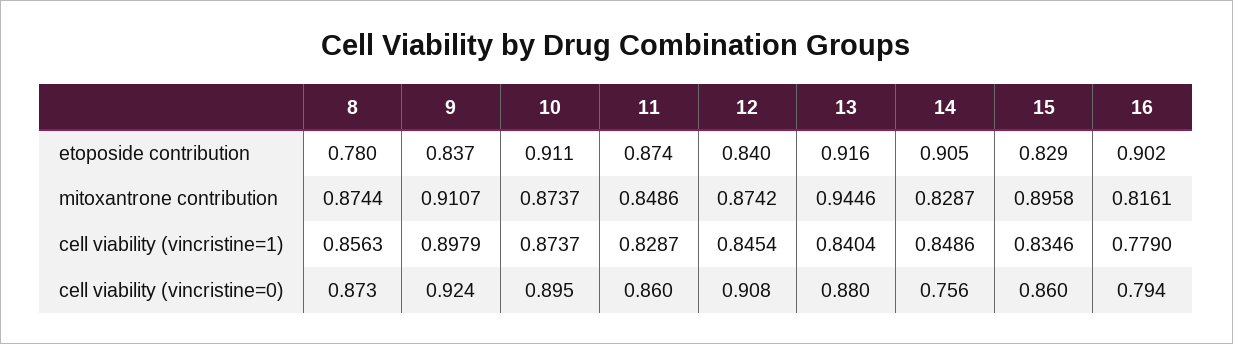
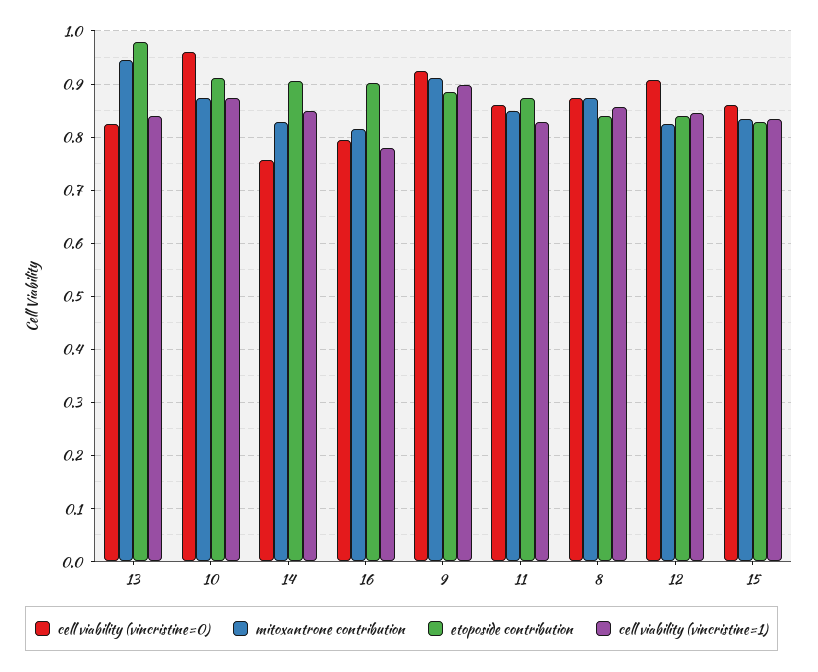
  {
    "etoposide contribution": {
-     "8": 0.78,
+     "8": 0.84,
-     "9": 0.837,
+     "9": 0.88,
      "10": 0.911,
      "11": 0.874,
      "12": 0.84,
-     "13": 0.916,
+     "13": 0.98,
      "14": 0.905,
      "15": 0.829,
      "16": 0.902
    },
    "mitoxantrone contribution": {
      "8": 0.8744,
      "9": 0.9107,
      "10": 0.8737,
      "11": 0.8486,
-     "12": 0.8742,
+     "12": 0.82,
      "13": 0.9446,
      "14": 0.8287,
-     "15": 0.8958,
+     "15": 0.84,
      "16": 0.8161
    },
    "cell viability (vincristine=1)": {
      "8": 0.8563,
      "9": 0.8979,
      "10": 0.8737,
      "11": 0.8287,
      "12": 0.8454,
      "13": 0.8404,
      "14": 0.8486,
      "15": 0.8346,
      "16": 0.779
    },
    "cell viability (vincristine=0)": {
      "8": 0.873,
      "9": 0.924,
-     "10": 0.895,
+     "10": 0.96,
      "11": 0.86,
      "12": 0.908,
-     "13": 0.88,
+     "13": 0.82,
      "14": 0.756,
      "15": 0.86,
      "16": 0.794
    }
  }

